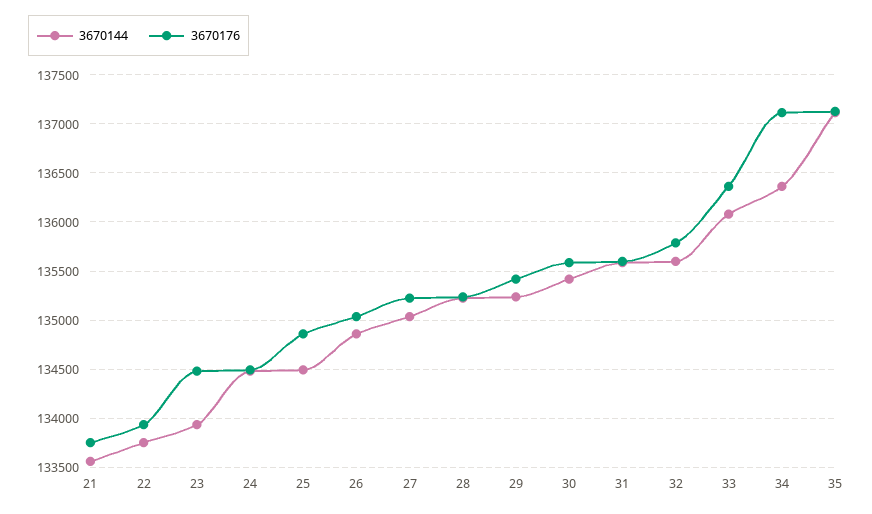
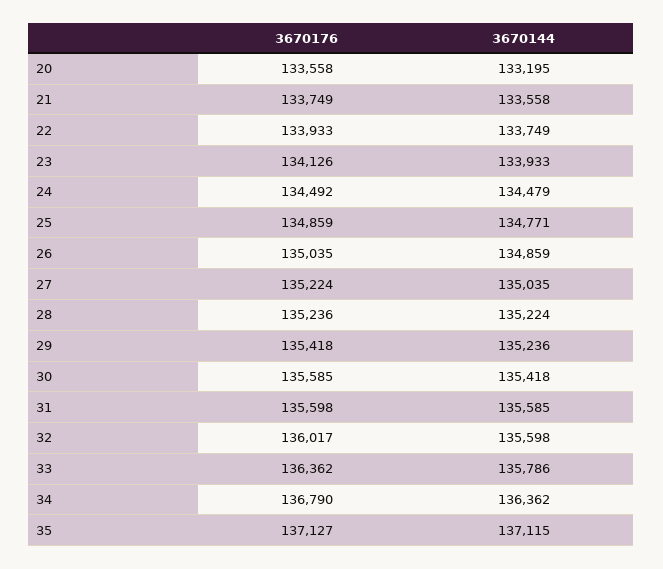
  {
    "3670144": {
      "21": 133558,
      "22": 133749,
      "23": 133933,
      "24": 134479,
-     "25": 134500,
+     "25": 134771,
      "26": 134859,
      "27": 135035,
      "28": 135224,
      "29": 135236,
      "30": 135418,
      "31": 135585,
      "32": 135598,
-     "33": 136100,
+     "33": 135786,
      "34": 136362,
-     "35": 137115
+     "35": 137115,
+     "20": 133195
    },
    "3670176": {
      "21": 133749,
      "22": 133933,
-     "23": 134500,
+     "23": 134126,
      "24": 134492,
      "25": 134859,
      "26": 135035,
      "27": 135224,
      "28": 135236,
      "29": 135418,
      "30": 135585,
      "31": 135598,
-     "32": 135800,
+     "32": 136017,
      "33": 136362,
-     "34": 137100,
+     "34": 136790,
-     "35": 137127
+     "35": 137127,
+     "20": 133558
    }
  }

